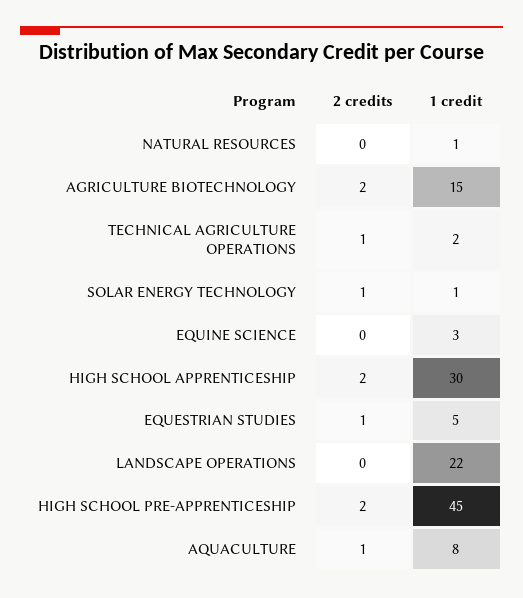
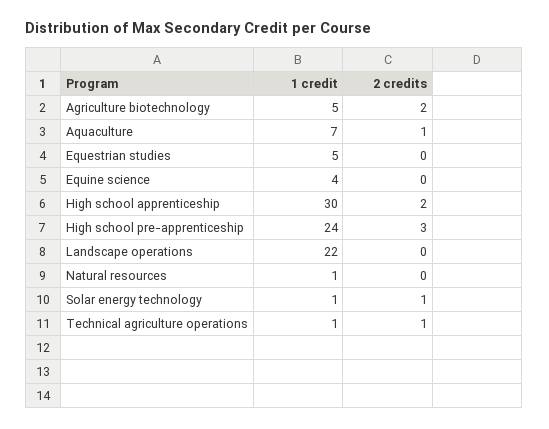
  {
    "2 credits": {
      "NATURAL RESOURCES": 0,
      "AGRICULTURE BIOTECHNOLOGY": 2,
      "TECHNICAL AGRICULTURE OPERATIONS": 1,
      "SOLAR ENERGY TECHNOLOGY": 1,
      "EQUINE SCIENCE": 0,
      "HIGH SCHOOL APPRENTICESHIP": 2,
-     "EQUESTRIAN STUDIES": 1,
+     "EQUESTRIAN STUDIES": 0,
      "LANDSCAPE OPERATIONS": 0,
-     "HIGH SCHOOL PRE-APPRENTICESHIP": 2,
+     "HIGH SCHOOL PRE-APPRENTICESHIP": 3,
      "AQUACULTURE": 1
    },
    "1 credit": {
      "NATURAL RESOURCES": 1,
-     "AGRICULTURE BIOTECHNOLOGY": 15,
+     "AGRICULTURE BIOTECHNOLOGY": 5,
-     "TECHNICAL AGRICULTURE OPERATIONS": 2,
+     "TECHNICAL AGRICULTURE OPERATIONS": 1,
      "SOLAR ENERGY TECHNOLOGY": 1,
-     "EQUINE SCIENCE": 3,
+     "EQUINE SCIENCE": 4,
      "HIGH SCHOOL APPRENTICESHIP": 30,
      "EQUESTRIAN STUDIES": 5,
      "LANDSCAPE OPERATIONS": 22,
-     "HIGH SCHOOL PRE-APPRENTICESHIP": 45,
+     "HIGH SCHOOL PRE-APPRENTICESHIP": 24,
-     "AQUACULTURE": 8
+     "AQUACULTURE": 7
    }
  }

